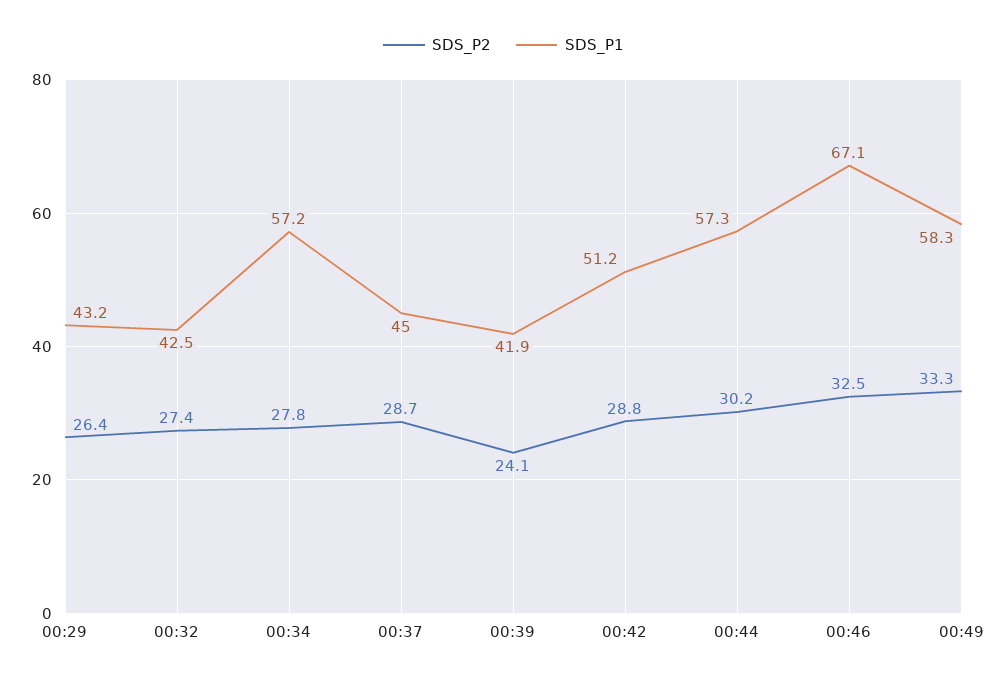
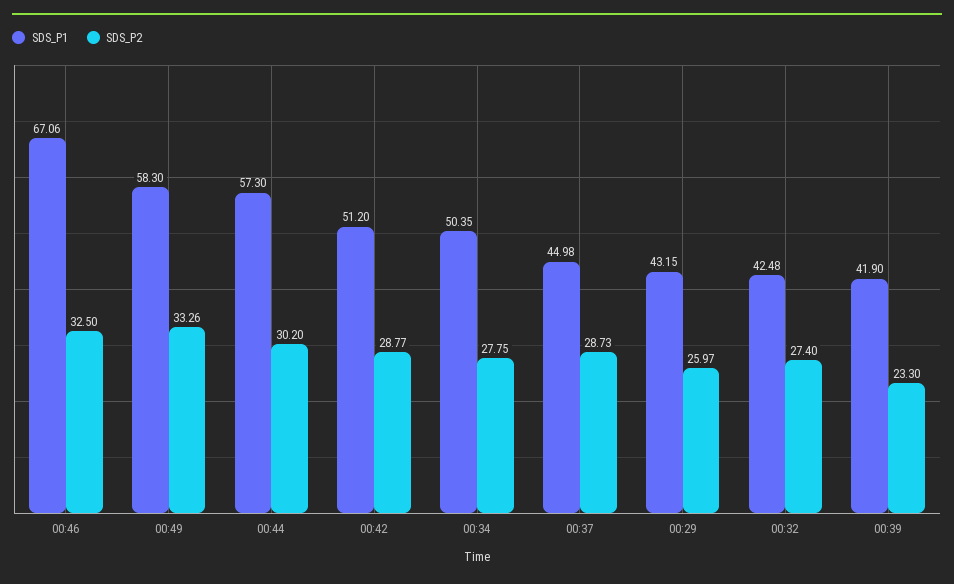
  {
    "SDS_P2": {
-     "00:29": 26.4,
+     "00:29": 25.97,
      "00:32": 27.4,
      "00:34": 27.75,
      "00:37": 28.73,
-     "00:39": 24.1,
+     "00:39": 23.3,
      "00:42": 28.77,
      "00:44": 30.2,
      "00:46": 32.5,
      "00:49": 33.26
    },
    "SDS_P1": {
      "00:29": 43.15,
      "00:32": 42.48,
-     "00:34": 57.2,
+     "00:34": 50.35,
      "00:37": 44.98,
      "00:39": 41.9,
      "00:42": 51.2,
      "00:44": 57.3,
      "00:46": 67.06,
      "00:49": 58.3
    }
  }

